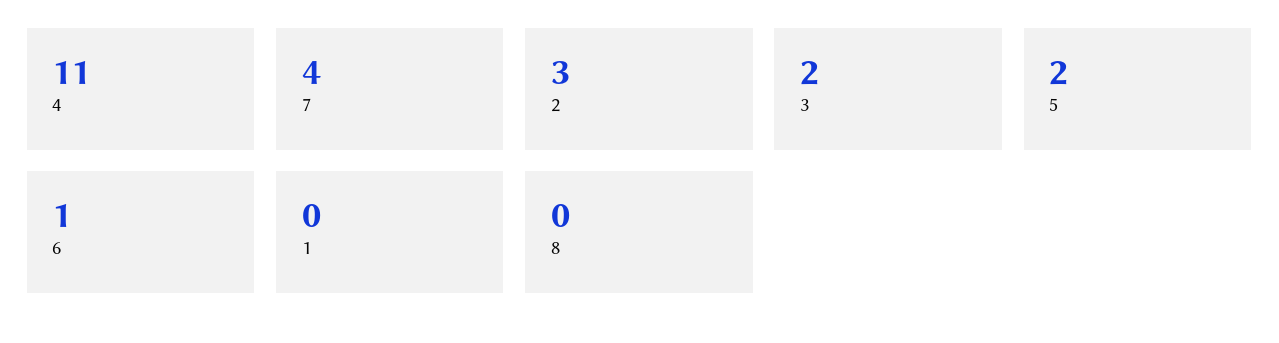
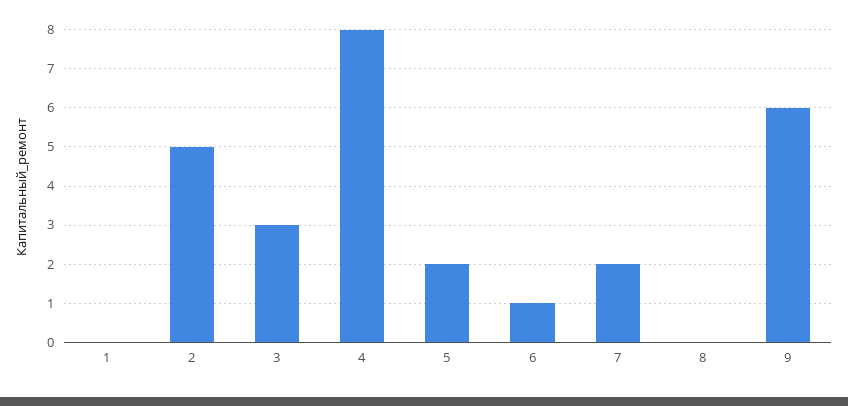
  {
-   "4": 11,
+   "4": 8,
-   "7": 4,
+   "7": 2,
-   "2": 3,
+   "2": 5,
-   "3": 2,
+   "3": 3,
    "5": 2,
    "6": 1,
    "1": 0,
-   "8": 0
+   "8": 0,
+   "9": 6
  }

